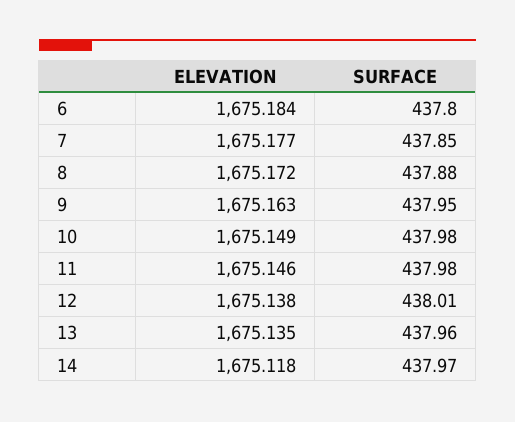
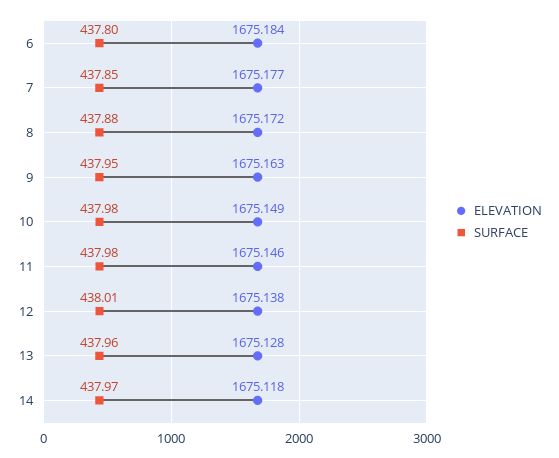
  {
    "ELEVATION": {
      "6": 1675.184,
      "7": 1675.177,
      "8": 1675.172,
      "9": 1675.163,
      "10": 1675.149,
      "11": 1675.146,
      "12": 1675.138,
-     "13": 1675.135,
+     "13": 1675.128,
      "14": 1675.118
    },
    "SURFACE": {
      "6": 437.8,
      "7": 437.85,
      "8": 437.88,
      "9": 437.95,
      "10": 437.98,
      "11": 437.98,
      "12": 438.01,
      "13": 437.96,
      "14": 437.97
    }
  }

